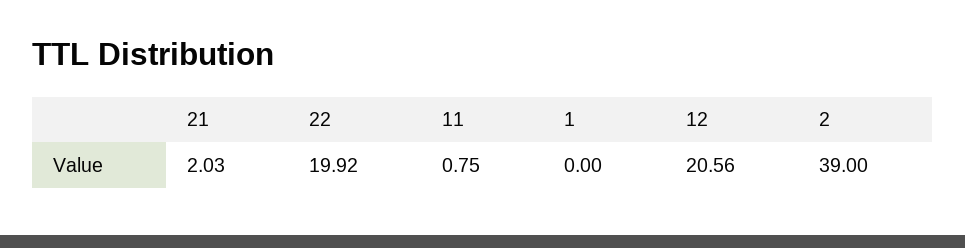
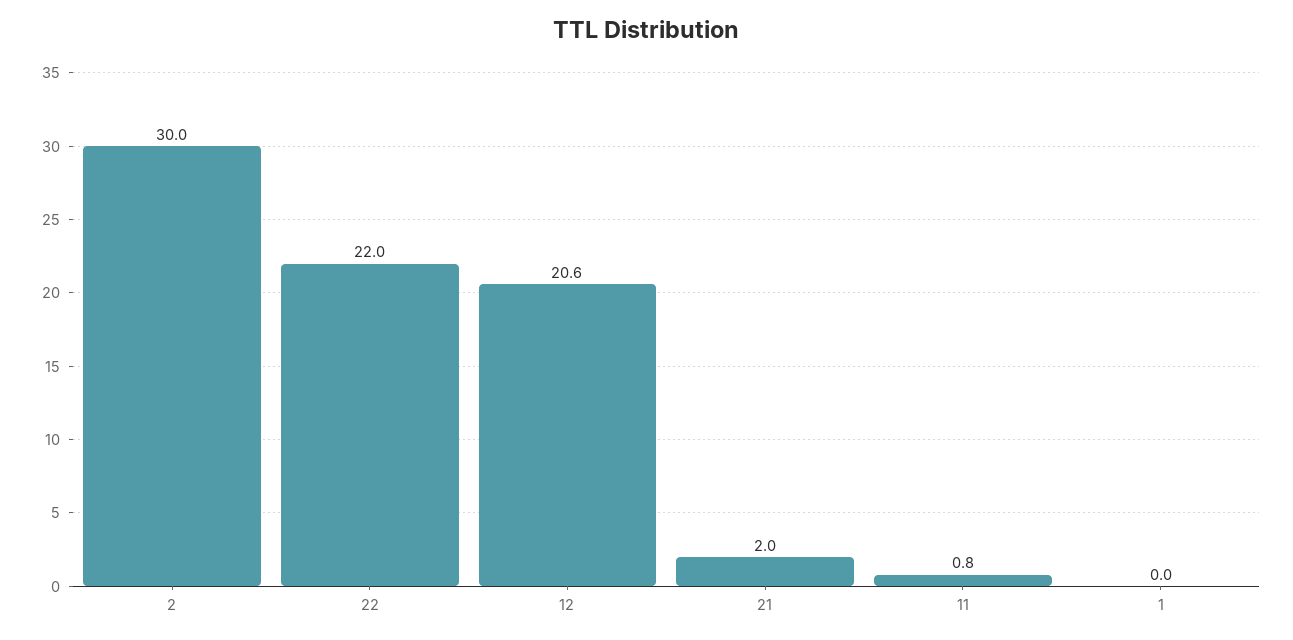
  {
    "21": 2.03,
-   "22": 19.92,
+   "22": 22,
    "11": 0.75,
    "1": 0,
    "12": 20.56,
-   "2": 39
+   "2": 30
  }

